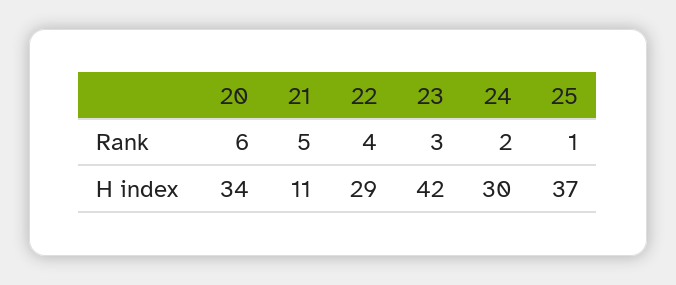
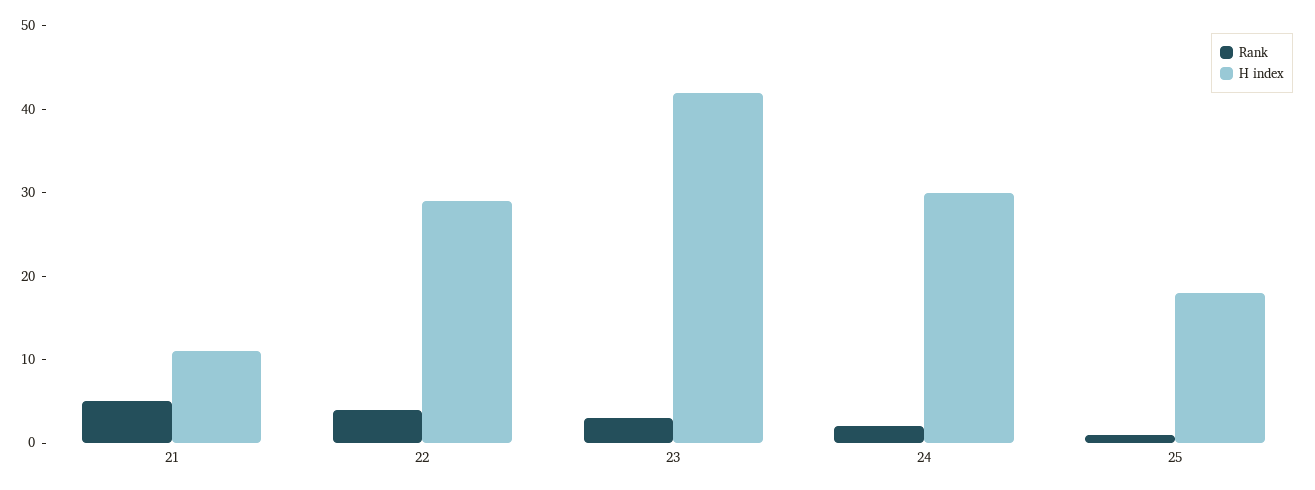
  {
    "Rank": {
-     "20": 6,
      "21": 5,
      "22": 4,
      "23": 3,
      "24": 2,
      "25": 1
    },
    "H index": {
-     "20": 34,
      "21": 11,
      "22": 29,
      "23": 42,
      "24": 30,
-     "25": 37
+     "25": 18
    }
  }

